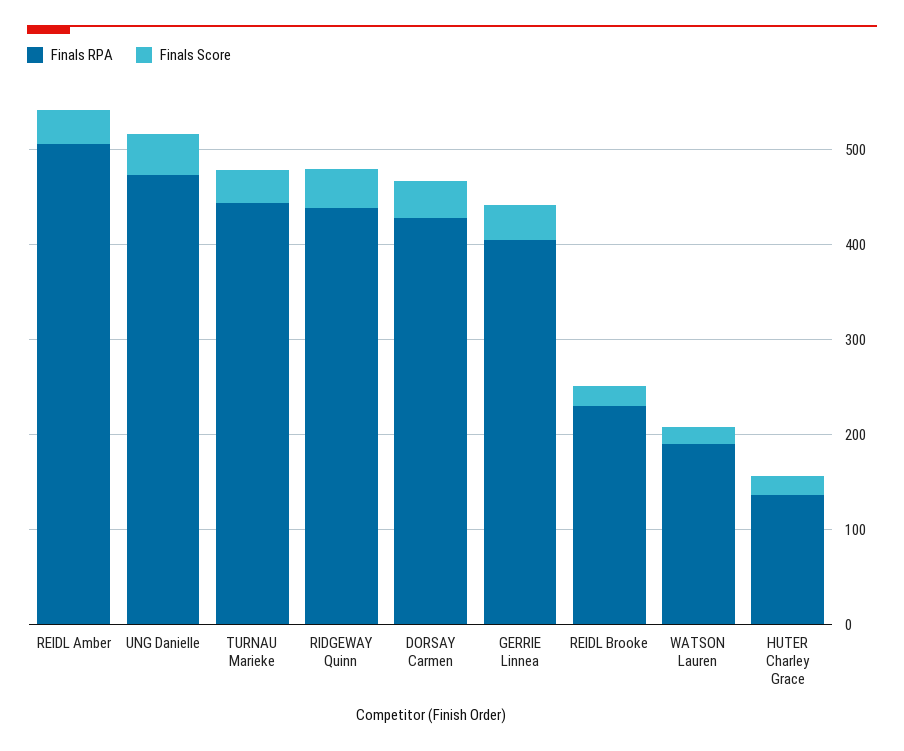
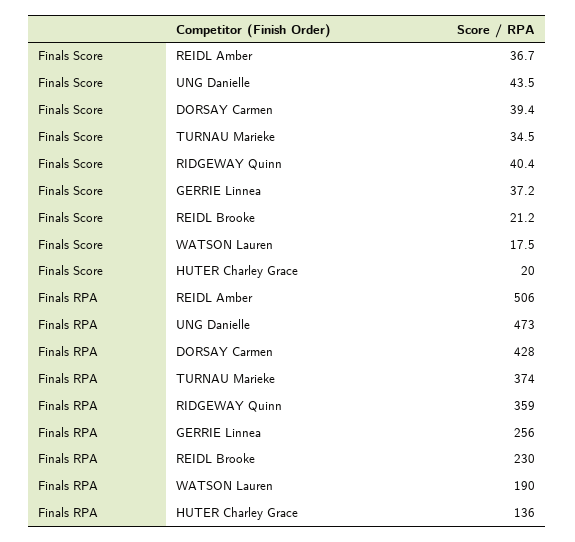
  {
    "Finals RPA": {
      "REIDL Amber": 506,
      "UNG Danielle": 473,
-     "TURNAU Marieke": 440,
+     "TURNAU Marieke": 374,
-     "RIDGEWAY Quinn": 440,
+     "RIDGEWAY Quinn": 359,
      "DORSAY Carmen": 428,
-     "GERRIE Linnea": 400,
+     "GERRIE Linnea": 256,
      "REIDL Brooke": 230,
      "WATSON Lauren": 190,
      "HUTER Charley Grace": 136
    },
    "Finals Score": {
      "REIDL Amber": 36.7,
      "UNG Danielle": 43.5,
      "TURNAU Marieke": 34.5,
      "RIDGEWAY Quinn": 40.4,
      "DORSAY Carmen": 39.4,
      "GERRIE Linnea": 37.2,
      "REIDL Brooke": 21.2,
      "WATSON Lauren": 17.5,
      "HUTER Charley Grace": 20
    }
  }

